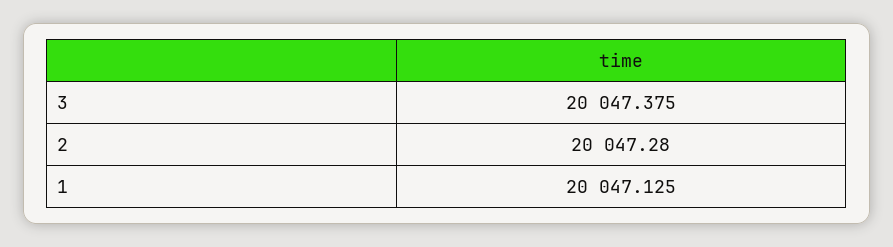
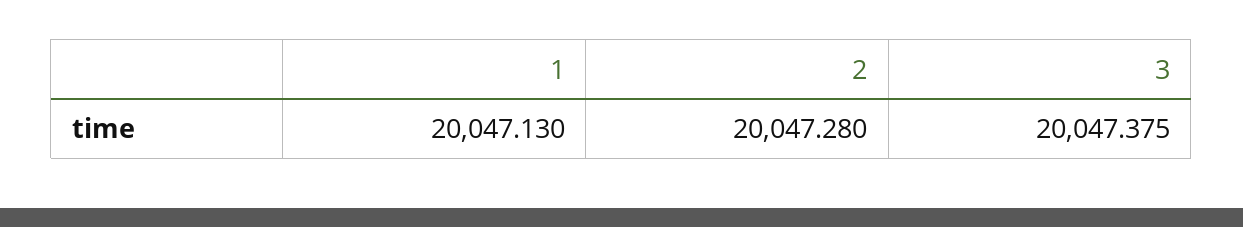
  {
    "3": 20047.375,
    "2": 20047.28,
-   "1": 20047.125
+   "1": 20047.13
  }

